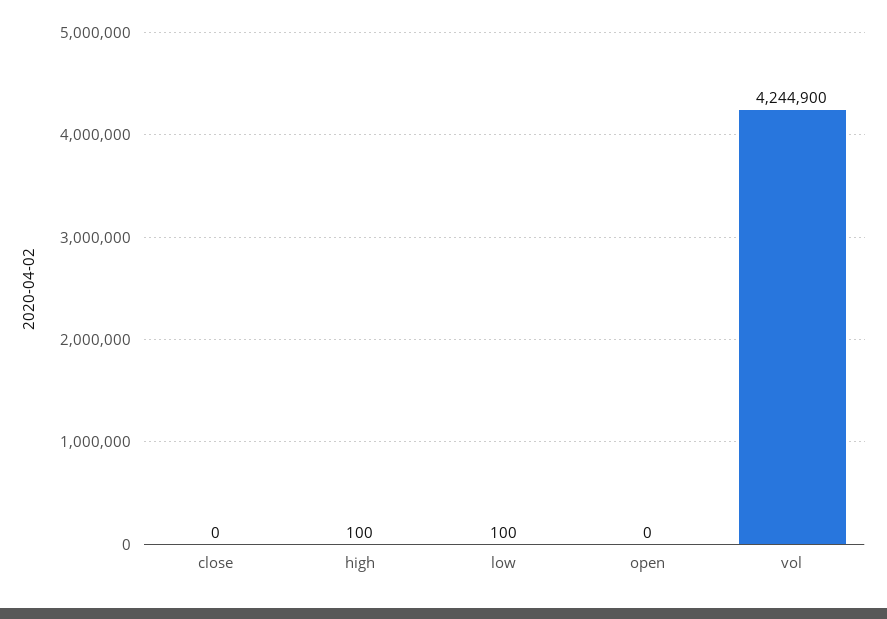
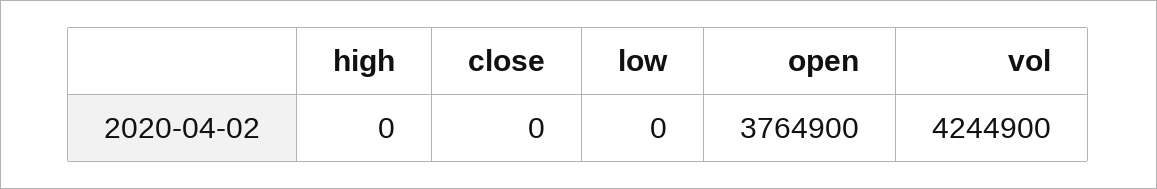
  {
    "close": 0,
-   "high": 100,
+   "high": 0,
-   "low": 100,
+   "low": 0,
-   "open": 0,
+   "open": 3764900,
    "vol": 4244900
  }

